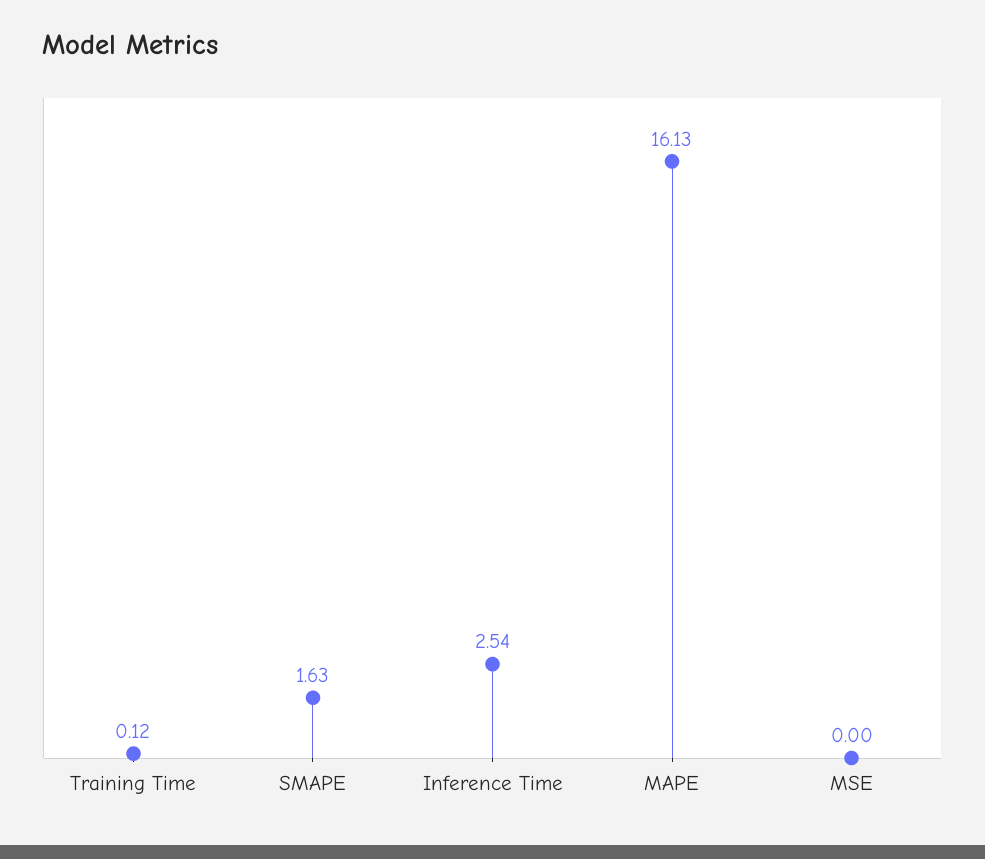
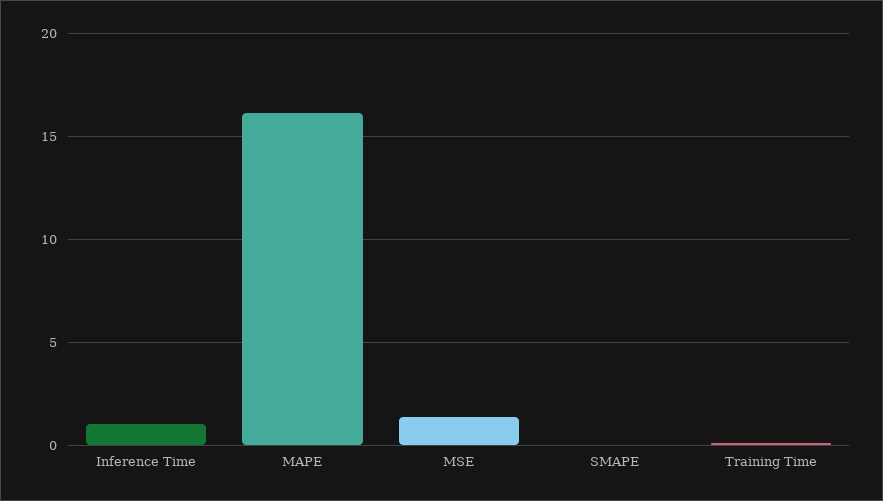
  {
    "Training Time": 0.12,
-   "SMAPE": 1.63,
+   "SMAPE": 0,
-   "Inference Time": 2.54,
+   "Inference Time": 1,
    "MAPE": 16.13,
-   "MSE": 0
+   "MSE": 1.5
  }

